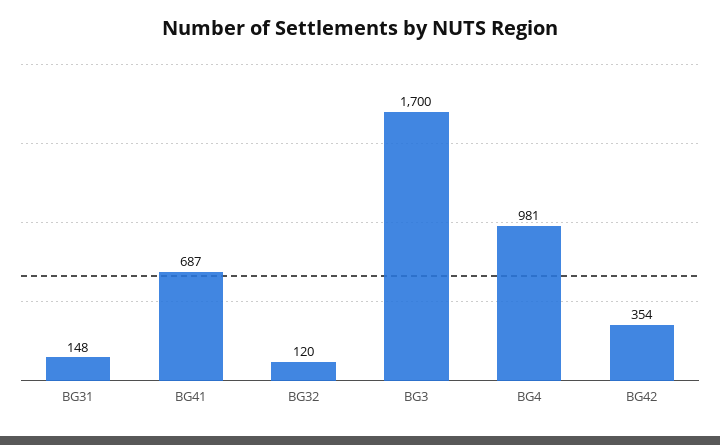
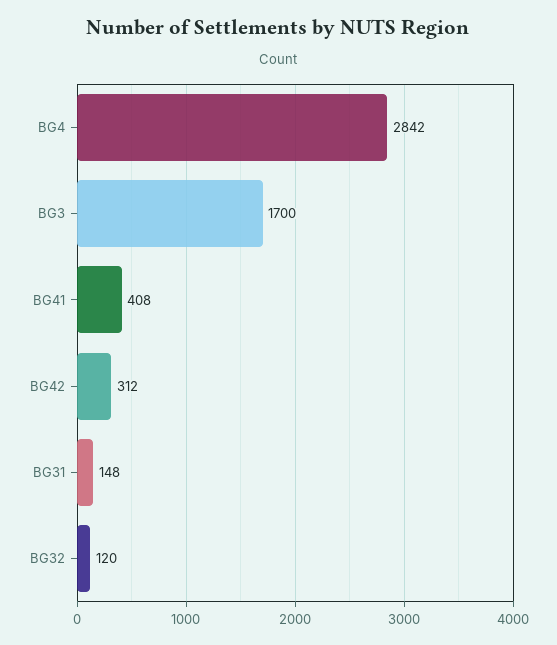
  {
    "BG31": 148,
-   "BG41": 687,
+   "BG41": 408,
    "BG32": 120,
    "BG3": 1700,
-   "BG4": 981,
+   "BG4": 2842,
-   "BG42": 354
+   "BG42": 312
  }

